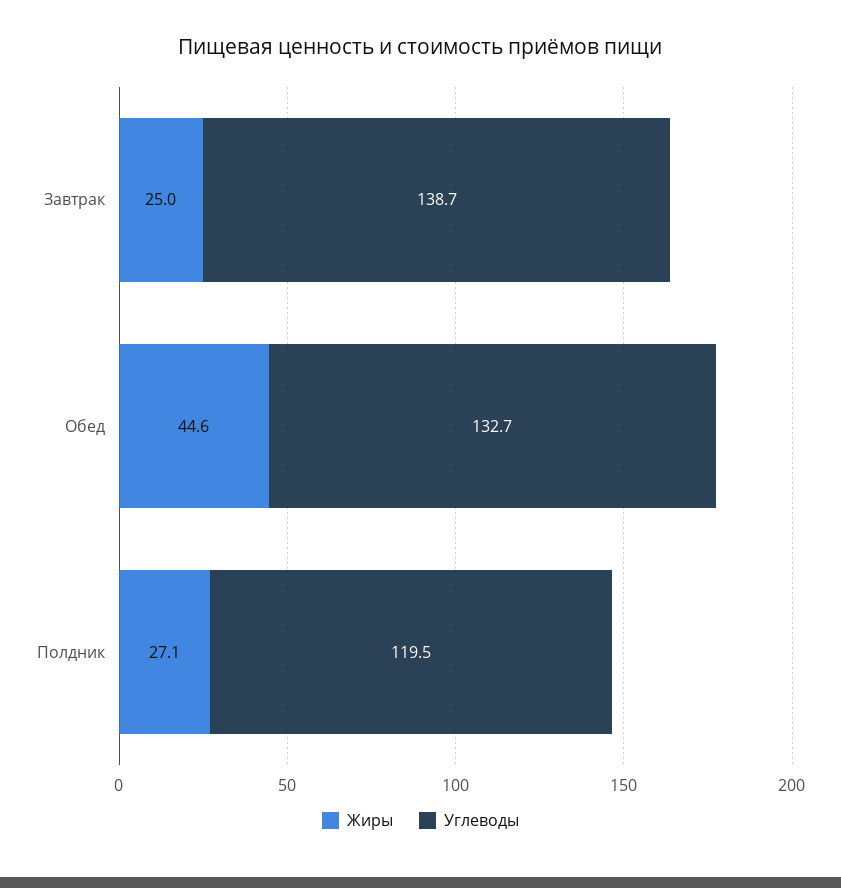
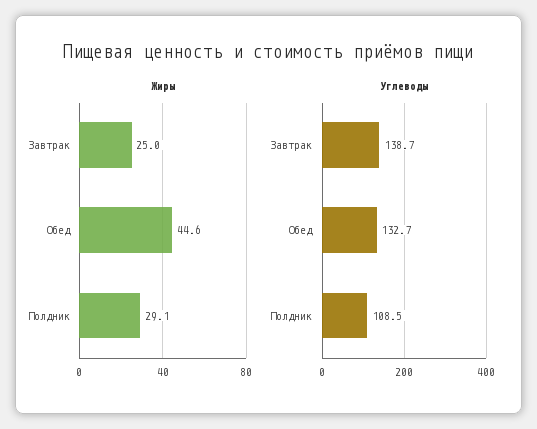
  {
    "Жиры": {
      "Завтрак": 25,
      "Обед": 44.6,
-     "Полдник": 27.1
+     "Полдник": 29.1
    },
    "Углеводы": {
      "Завтрак": 138.7,
      "Обед": 132.7,
-     "Полдник": 119.5
+     "Полдник": 108.5
    }
  }

